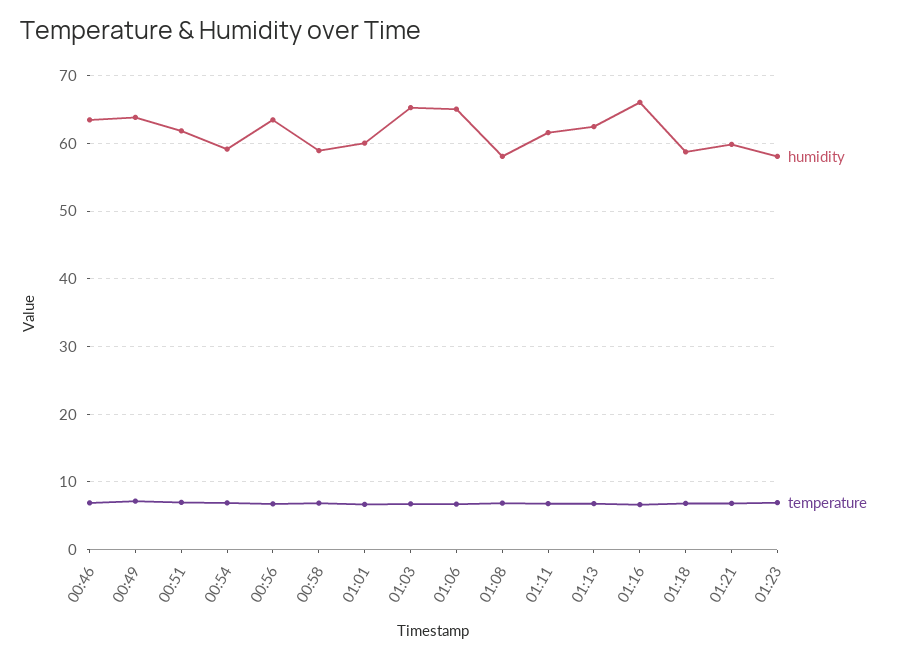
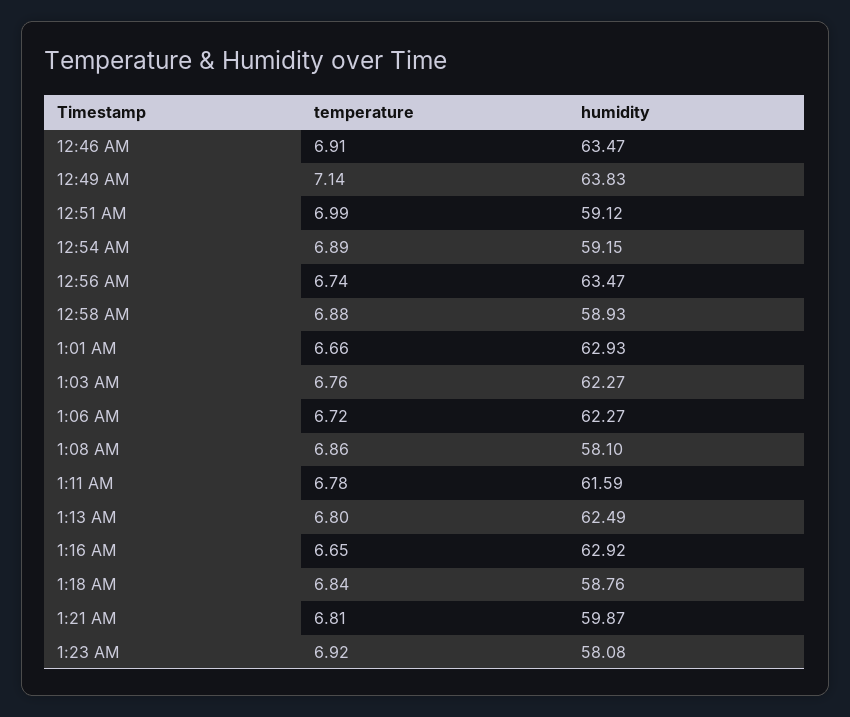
  {
    "humidity": {
      "00:46": 63.47,
      "00:49": 63.83,
-     "00:51": 62,
+     "00:51": 59.12,
      "00:54": 59.15,
      "00:56": 63.47,
      "00:58": 58.93,
-     "01:01": 60,
+     "01:01": 62.93,
-     "01:03": 65,
+     "01:03": 62.27,
-     "01:06": 65,
+     "01:06": 62.27,
      "01:08": 58.1,
      "01:11": 61.59,
      "01:13": 62.49,
-     "01:16": 66,
+     "01:16": 62.92,
      "01:18": 58.76,
      "01:21": 59.87,
      "01:23": 58.08
    },
    "temperature": {
      "00:46": 6.91,
      "00:49": 7.14,
      "00:51": 6.99,
      "00:54": 6.89,
      "00:56": 6.74,
      "00:58": 6.88,
      "01:01": 6.66,
      "01:03": 6.76,
      "01:06": 6.72,
      "01:08": 6.86,
      "01:11": 6.78,
      "01:13": 6.8,
      "01:16": 6.65,
      "01:18": 6.84,
      "01:21": 6.81,
      "01:23": 6.92
    }
  }

